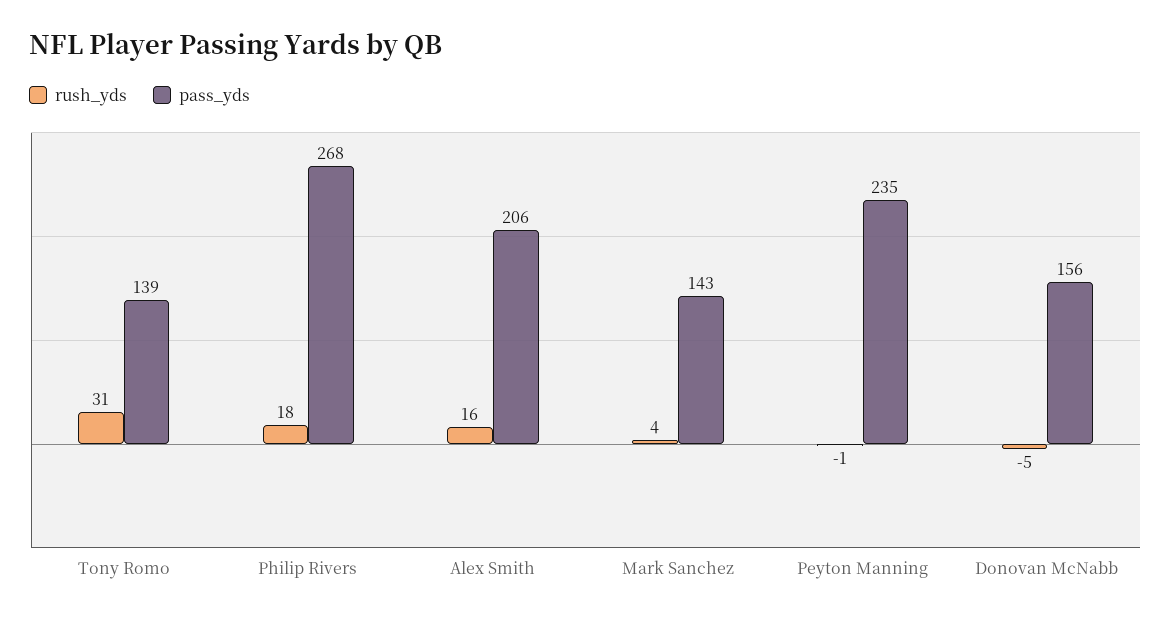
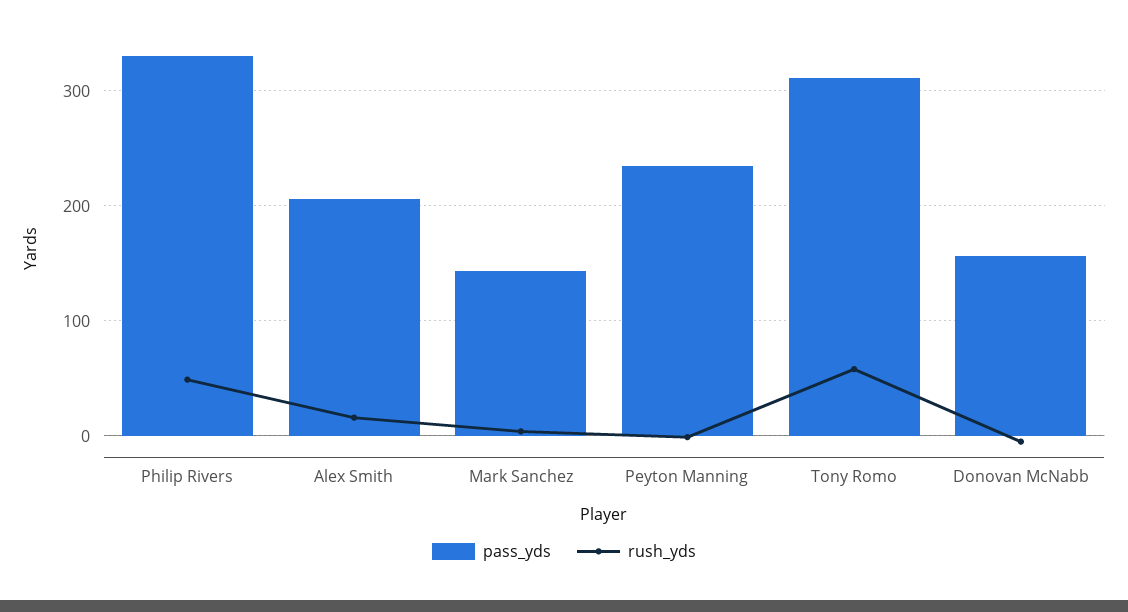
  {
    "rush_yds": {
-     "Tony Romo": 31,
+     "Tony Romo": 60,
-     "Philip Rivers": 18,
+     "Philip Rivers": 50,
      "Alex Smith": 16,
      "Mark Sanchez": 4,
      "Peyton Manning": -1,
      "Donovan McNabb": -5
    },
    "pass_yds": {
-     "Tony Romo": 139,
+     "Tony Romo": 310,
-     "Philip Rivers": 268,
+     "Philip Rivers": 330,
      "Alex Smith": 206,
      "Mark Sanchez": 143,
      "Peyton Manning": 235,
      "Donovan McNabb": 156
    }
  }

